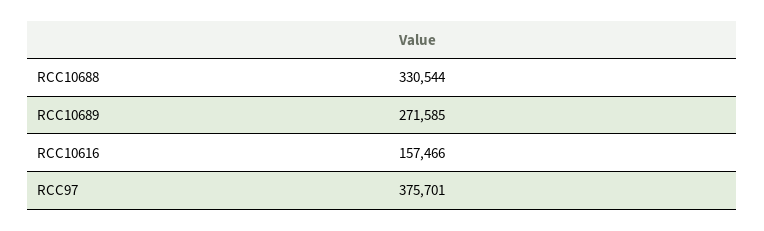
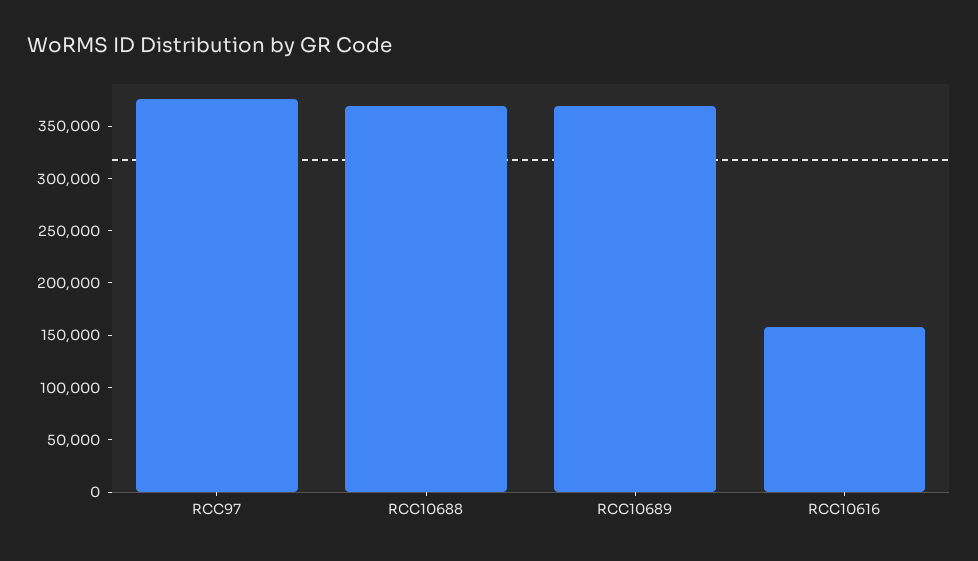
  {
-   "RCC10688": 330544,
+   "RCC10688": 370000,
-   "RCC10689": 271585,
+   "RCC10689": 370000,
    "RCC10616": 157466,
    "RCC97": 375701
  }

